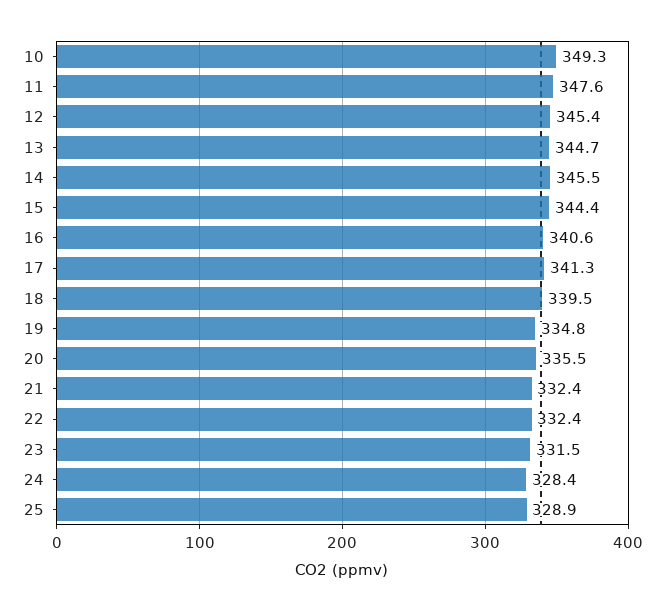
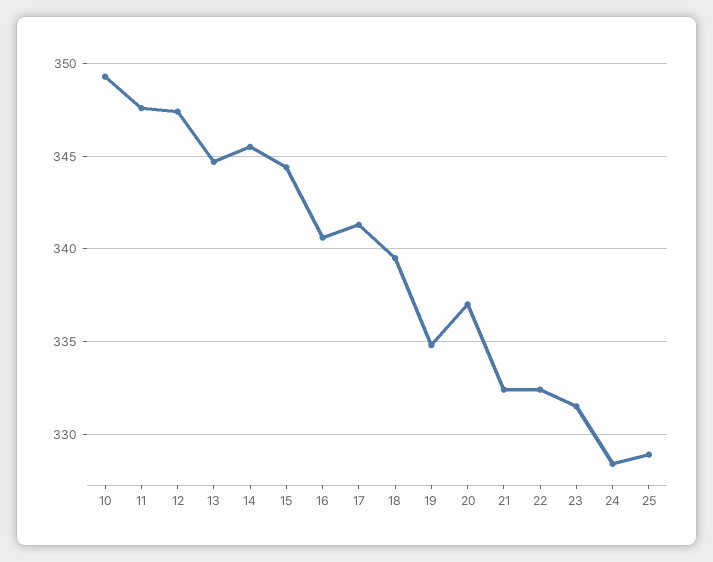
  {
    "10": 349.3,
    "11": 347.6,
-   "12": 345.4,
+   "12": 347.5,
    "13": 344.7,
    "14": 345.5,
    "15": 344.4,
    "16": 340.6,
    "17": 341.3,
    "18": 339.5,
    "19": 334.8,
-   "20": 335.5,
+   "20": 337,
    "21": 332.4,
    "22": 332.4,
    "23": 331.5,
    "24": 328.4,
    "25": 328.9
  }

